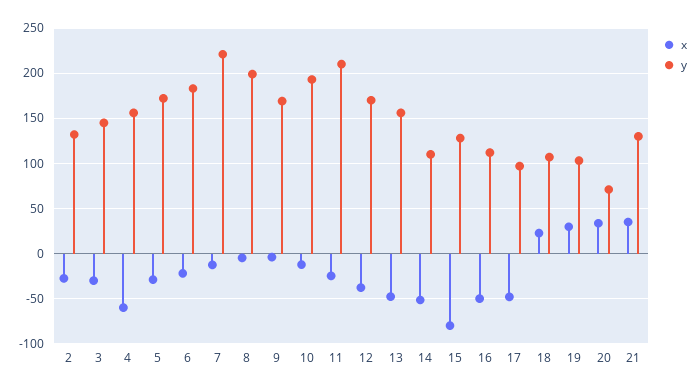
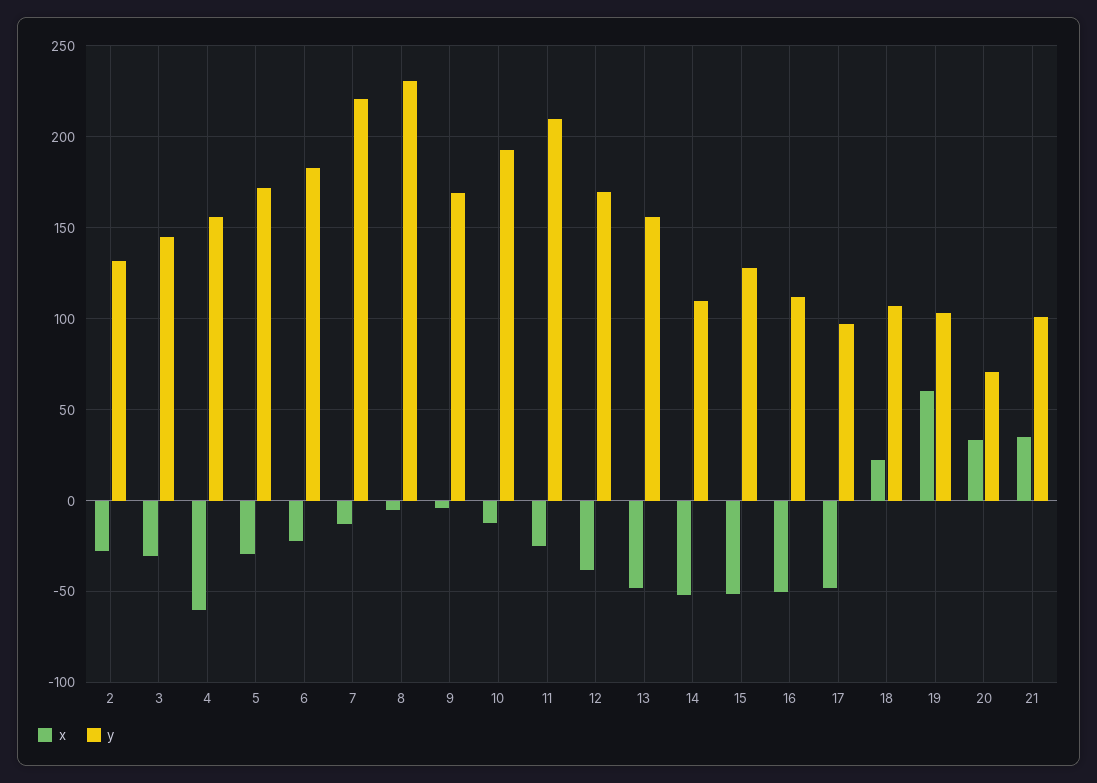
  {
    "x": {
      "2": -30,
      "3": -30,
      "4": -60,
      "5": -30,
      "6": -20,
      "7": -15,
      "8": -5,
      "9": -5,
      "10": -10,
      "11": -25,
      "12": -40,
      "13": -50,
      "14": -50,
-     "15": -80,
+     "15": -50,
      "16": -50,
      "17": -50,
      "18": 25,
-     "19": 30,
+     "19": 60,
      "20": 35,
      "21": 35
    },
    "y": {
      "2": 130,
      "3": 145,
      "4": 155,
      "5": 170,
      "6": 185,
      "7": 220,
-     "8": 200,
+     "8": 230,
      "9": 170,
      "10": 195,
      "11": 210,
      "12": 170,
      "13": 155,
      "14": 110,
      "15": 130,
      "16": 110,
      "17": 95,
      "18": 105,
      "19": 105,
      "20": 70,
-     "21": 130
+     "21": 100
    }
  }

